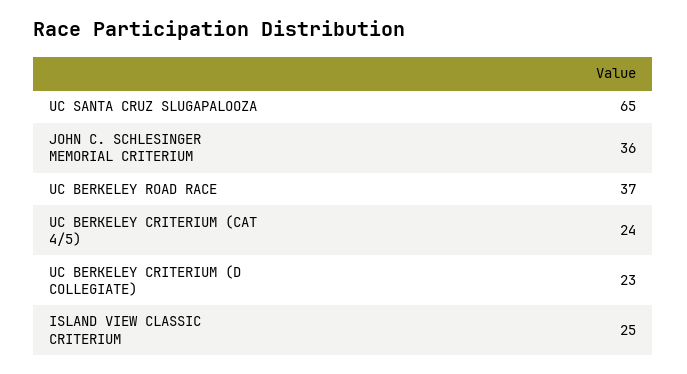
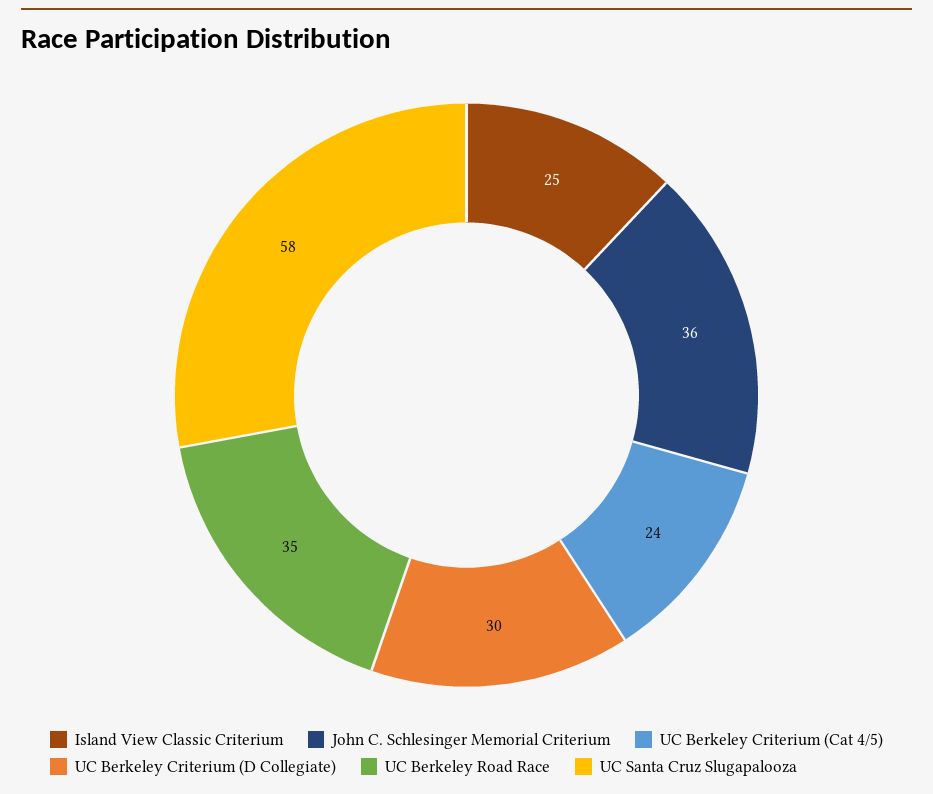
  {
-   "UC SANTA CRUZ SLUGAPALOOZA": 65,
+   "UC SANTA CRUZ SLUGAPALOOZA": 58,
    "JOHN C. SCHLESINGER MEMORIAL CRITERIUM": 36,
-   "UC BERKELEY ROAD RACE": 37,
+   "UC BERKELEY ROAD RACE": 35,
    "UC BERKELEY CRITERIUM (CAT 4/5)": 24,
-   "UC BERKELEY CRITERIUM (D COLLEGIATE)": 23,
+   "UC BERKELEY CRITERIUM (D COLLEGIATE)": 30,
    "ISLAND VIEW CLASSIC CRITERIUM": 25
  }

